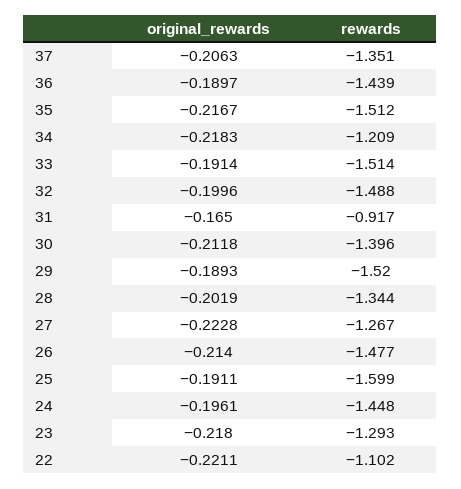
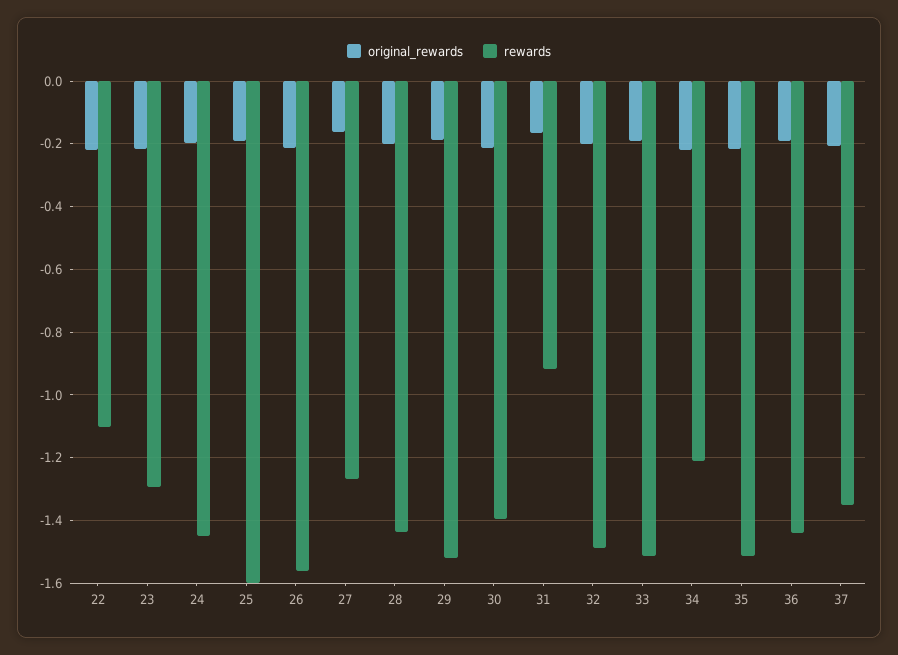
  {
    "original_rewards": {
      "37": -0.2063,
      "36": -0.1897,
      "35": -0.2167,
      "34": -0.2183,
      "33": -0.1914,
      "32": -0.1996,
      "31": -0.165,
      "30": -0.2118,
      "29": -0.1893,
      "28": -0.2019,
-     "27": -0.2228,
+     "27": -0.16,
      "26": -0.214,
      "25": -0.1911,
      "24": -0.1961,
      "23": -0.218,
      "22": -0.2211
    },
    "rewards": {
      "37": -1.351,
      "36": -1.439,
      "35": -1.512,
      "34": -1.209,
      "33": -1.514,
      "32": -1.488,
      "31": -0.917,
      "30": -1.396,
      "29": -1.52,
-     "28": -1.344,
+     "28": -1.44,
      "27": -1.267,
-     "26": -1.477,
+     "26": -1.56,
      "25": -1.599,
      "24": -1.448,
      "23": -1.293,
      "22": -1.102
    }
  }

